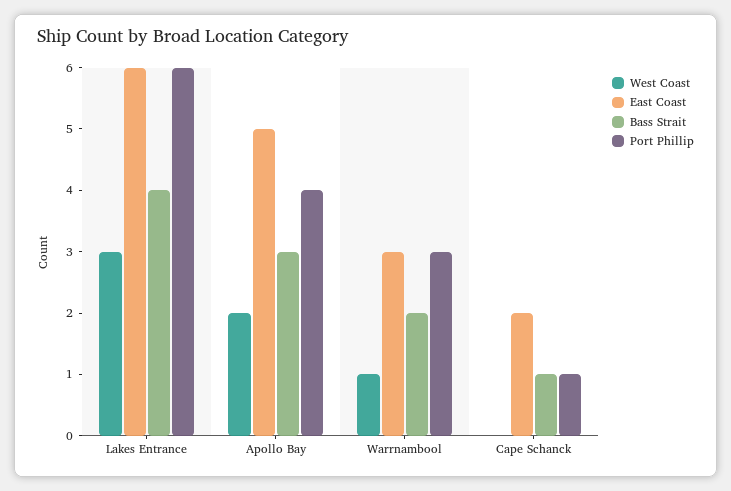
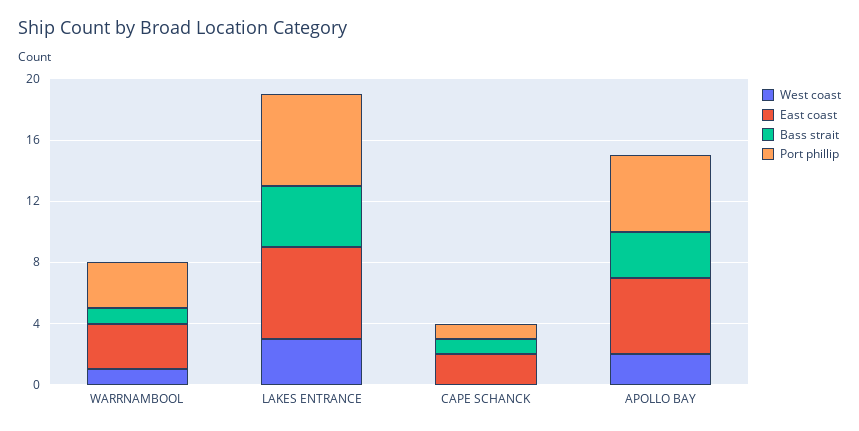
  {
    "West Coast": {
      "Lakes Entrance": 3,
      "Apollo Bay": 2,
      "Warrnambool": 1,
      "Cape Schanck": 0
    },
    "East Coast": {
      "Lakes Entrance": 6,
      "Apollo Bay": 5,
      "Warrnambool": 3,
      "Cape Schanck": 2
    },
    "Bass Strait": {
      "Lakes Entrance": 4,
      "Apollo Bay": 3,
-     "Warrnambool": 2,
+     "Warrnambool": 1,
      "Cape Schanck": 1
    },
    "Port Phillip": {
      "Lakes Entrance": 6,
-     "Apollo Bay": 4,
+     "Apollo Bay": 5,
      "Warrnambool": 3,
      "Cape Schanck": 1
    }
  }

